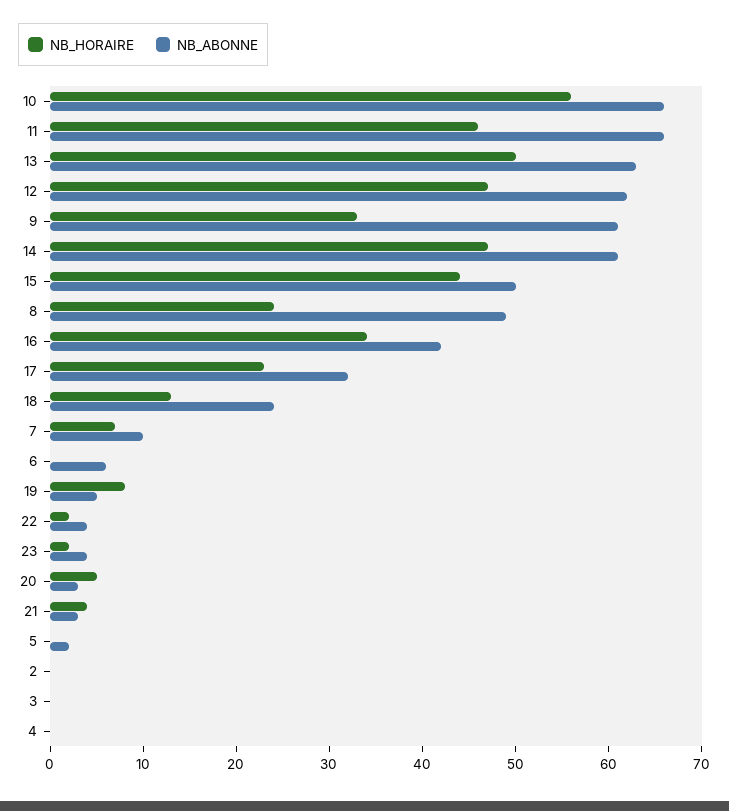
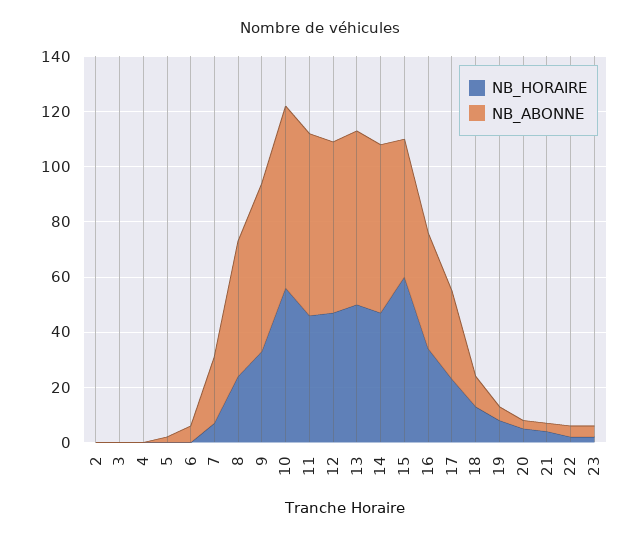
  {
    "NB_HORAIRE": {
      "10": 56,
      "11": 46,
      "13": 50,
      "12": 47,
      "9": 33,
      "14": 47,
-     "15": 44,
+     "15": 60,
      "8": 24,
      "16": 34,
      "17": 23,
      "18": 13,
      "7": 7,
      "6": 0,
      "19": 8,
      "22": 2,
      "23": 2,
      "20": 5,
      "21": 4,
      "5": 0,
      "2": 0,
      "3": 0,
      "4": 0
    },
    "NB_ABONNE": {
      "10": 66,
      "11": 66,
      "13": 63,
      "12": 62,
      "9": 61,
      "14": 61,
      "15": 50,
      "8": 49,
      "16": 42,
      "17": 32,
-     "18": 24,
+     "18": 10,
-     "7": 10,
+     "7": 25,
      "6": 6,
      "19": 5,
      "22": 4,
      "23": 4,
      "20": 3,
      "21": 3,
      "5": 2,
      "2": 0,
      "3": 0,
      "4": 0
    }
  }

